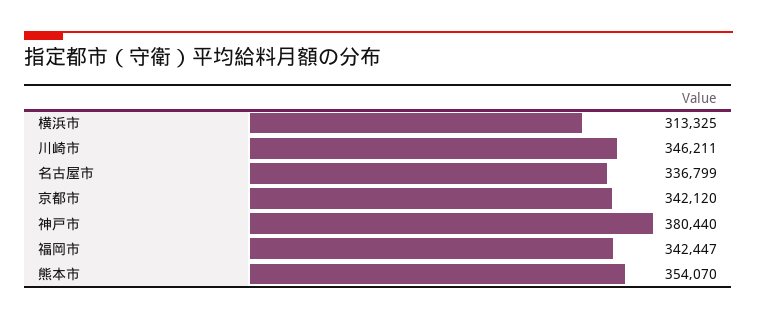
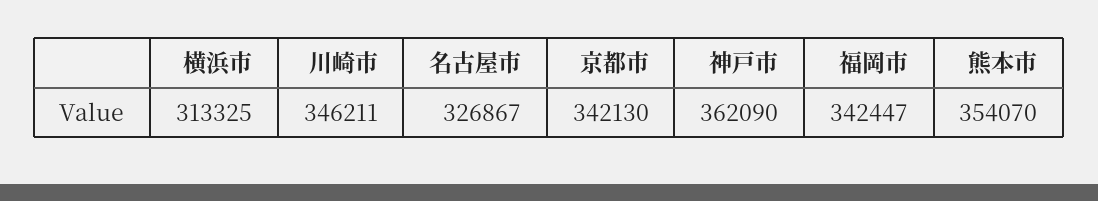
  {
    "横浜市": 313325,
    "川崎市": 346211,
-   "名古屋市": 336799,
+   "名古屋市": 326867,
-   "京都市": 342120,
+   "京都市": 342130,
-   "神戸市": 380440,
+   "神戸市": 362090,
    "福岡市": 342447,
    "熊本市": 354070
  }

